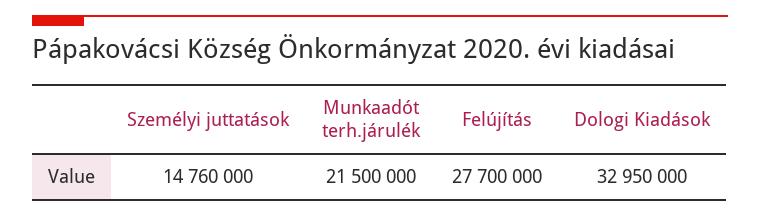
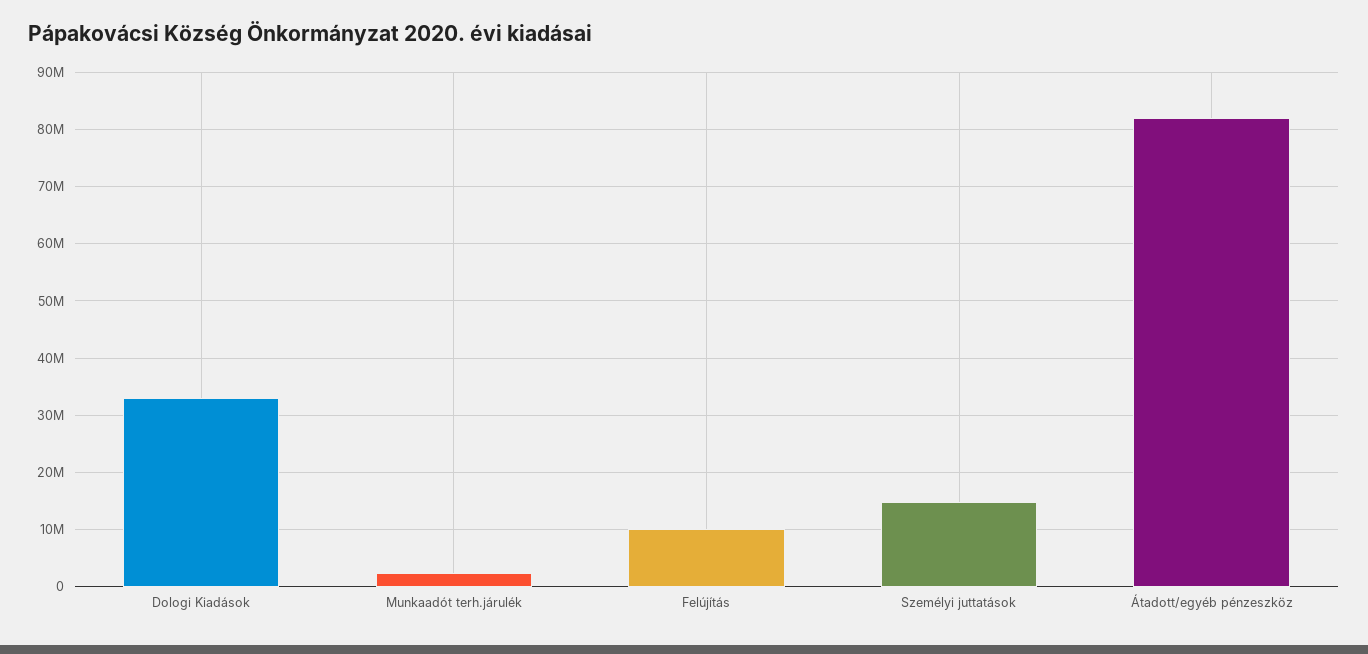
  {
    "Személyi juttatások": 14760000,
-   "Munkaadót terh.járulék": 21500000,
+   "Munkaadót terh.járulék": 2000000,
-   "Felújítás": 27700000,
+   "Felújítás": 10000000,
-   "Dologi Kiadások": 32950000
+   "Dologi Kiadások": 32950000,
+   "Átadott/egyéb pénzeszköz": 82000000
  }

